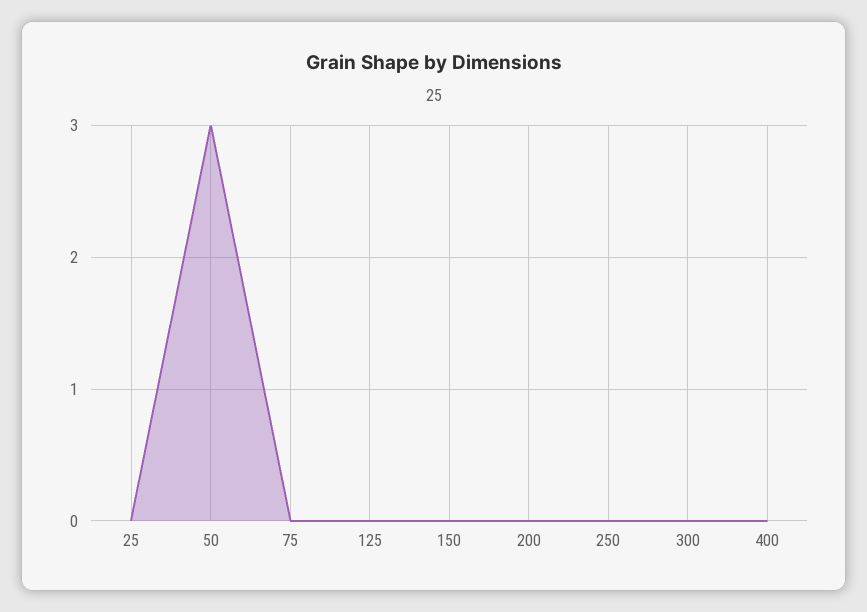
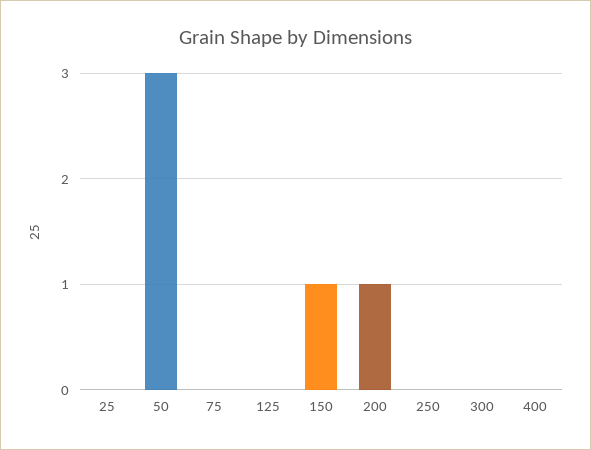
  {
    "25": 0,
    "50": 3,
    "75": 0,
    "125": 0,
-   "150": 0,
+   "150": 1,
-   "200": 0,
+   "200": 1,
    "250": 0,
    "300": 0,
    "400": 0
  }

